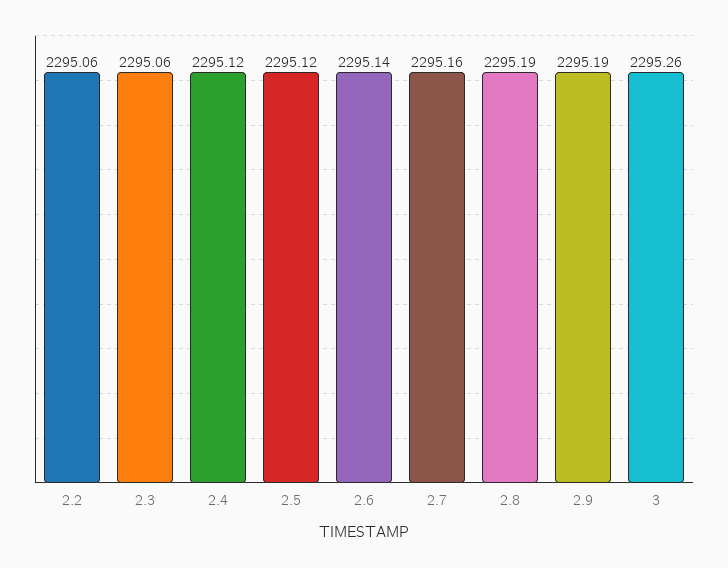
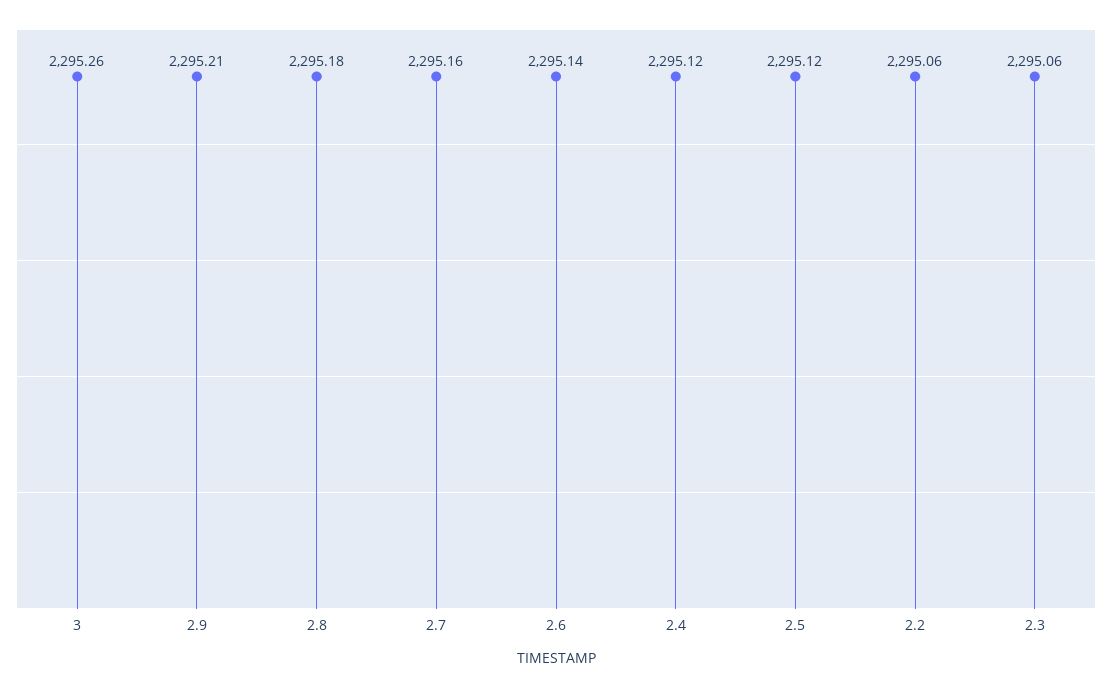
  {
    "2.2": 2295.06,
    "2.3": 2295.06,
    "2.4": 2295.12,
    "2.5": 2295.12,
    "2.6": 2295.14,
    "2.7": 2295.16,
-   "2.8": 2295.19,
+   "2.8": 2295.18,
-   "2.9": 2295.19,
+   "2.9": 2295.21,
    "3": 2295.26
  }

